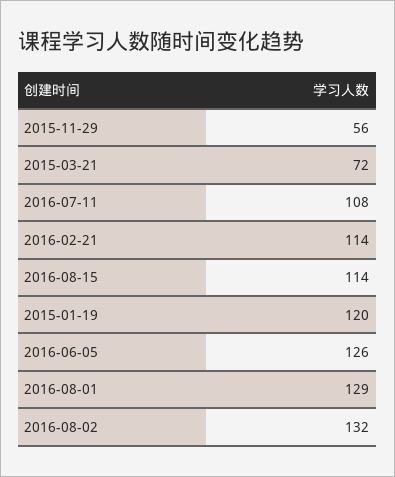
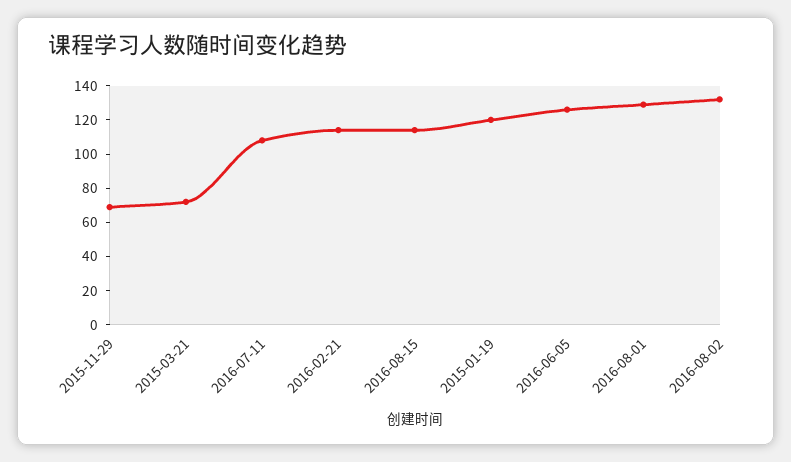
  {
-   "2015-11-29": 56,
+   "2015-11-29": 70,
    "2015-03-21": 72,
    "2016-07-11": 108,
    "2016-02-21": 114,
    "2016-08-15": 114,
    "2015-01-19": 120,
    "2016-06-05": 126,
    "2016-08-01": 129,
    "2016-08-02": 132
  }

